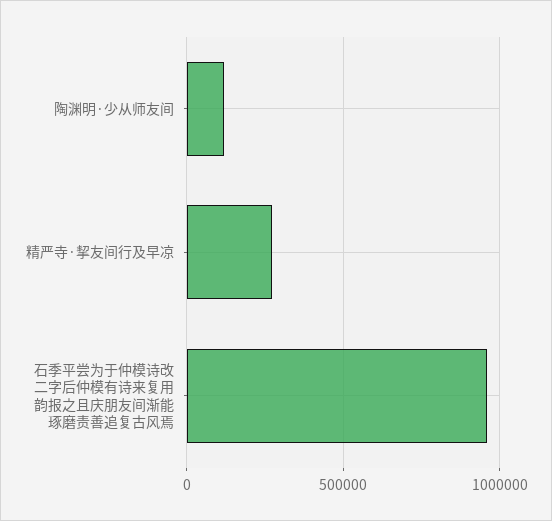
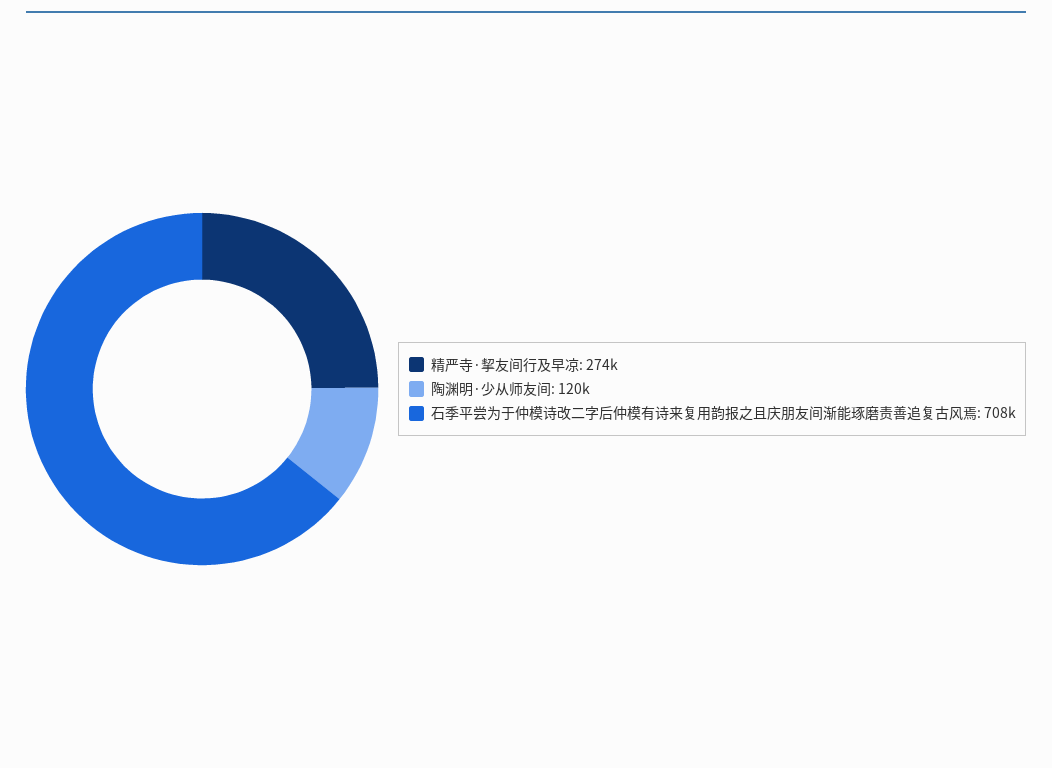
  {
    "陶渊明·少从师友间": 120000,
    "精严寺·挈友间行及早凉": 274000,
-   "石季平尝为于仲模诗改二字后仲模有诗来复用韵报之且庆朋友间渐能琢磨责善追复古风焉": 950000
+   "石季平尝为于仲模诗改二字后仲模有诗来复用韵报之且庆朋友间渐能琢磨责善追复古风焉": 708000
  }

